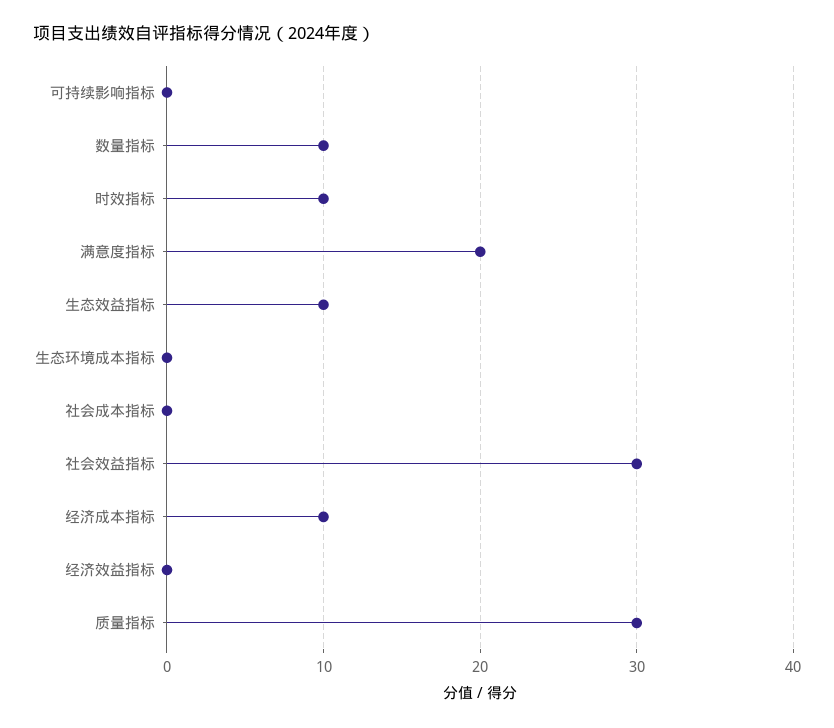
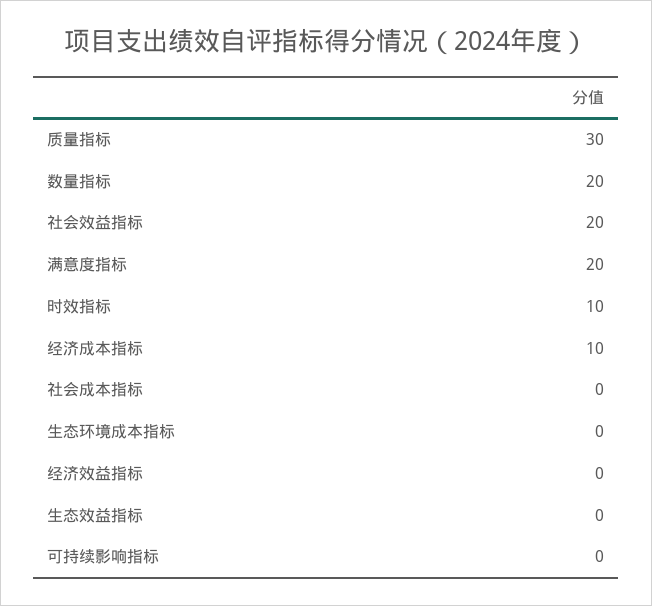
  {
    "可持续影响指标": 0,
-   "数量指标": 10,
+   "数量指标": 20,
    "时效指标": 10,
    "满意度指标": 20,
-   "生态效益指标": 10,
+   "生态效益指标": 0,
    "生态环境成本指标": 0,
    "社会成本指标": 0,
-   "社会效益指标": 30,
+   "社会效益指标": 20,
    "经济成本指标": 10,
    "经济效益指标": 0,
    "质量指标": 30
  }

